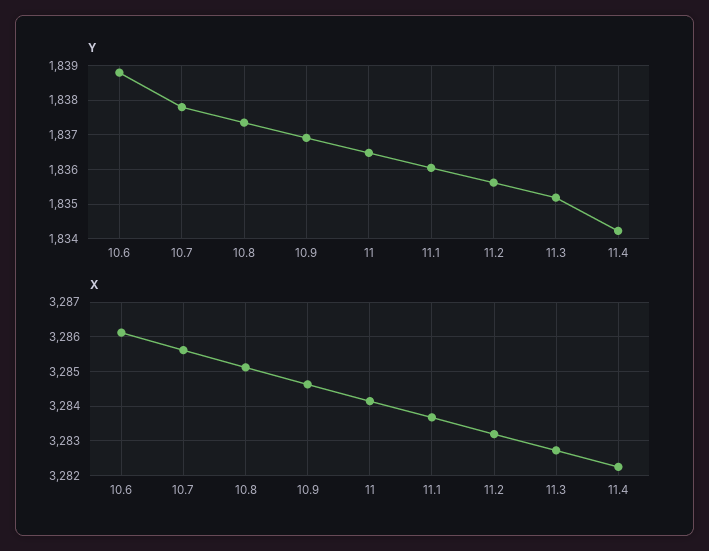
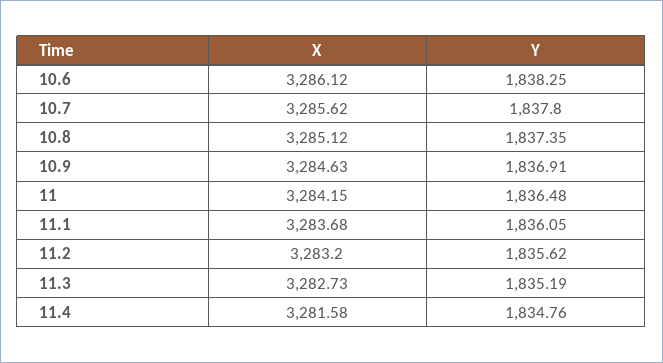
  {
    "Y": {
-     "10.6": 1838.8,
+     "10.6": 1838.25,
      "10.7": 1837.8,
      "10.8": 1837.35,
      "10.9": 1836.91,
      "11": 1836.48,
      "11.1": 1836.05,
      "11.2": 1835.62,
      "11.3": 1835.19,
-     "11.4": 1834.2
+     "11.4": 1834.76
    },
    "X": {
      "10.6": 3286.12,
      "10.7": 3285.62,
      "10.8": 3285.12,
      "10.9": 3284.63,
      "11": 3284.15,
      "11.1": 3283.68,
      "11.2": 3283.2,
      "11.3": 3282.73,
-     "11.4": 3282.2
+     "11.4": 3281.58
    }
  }

